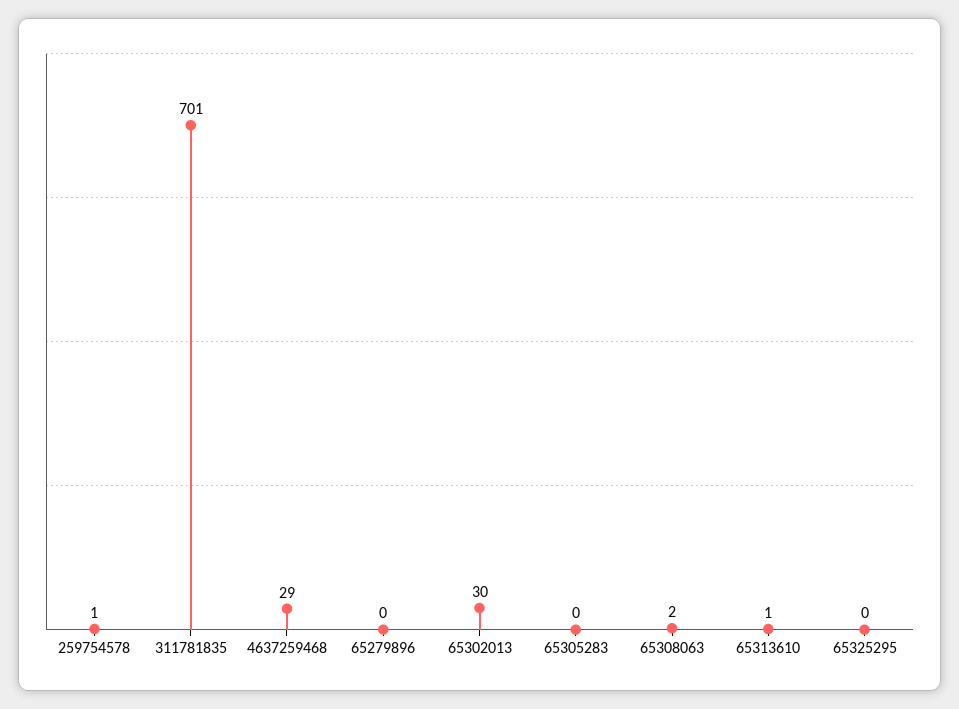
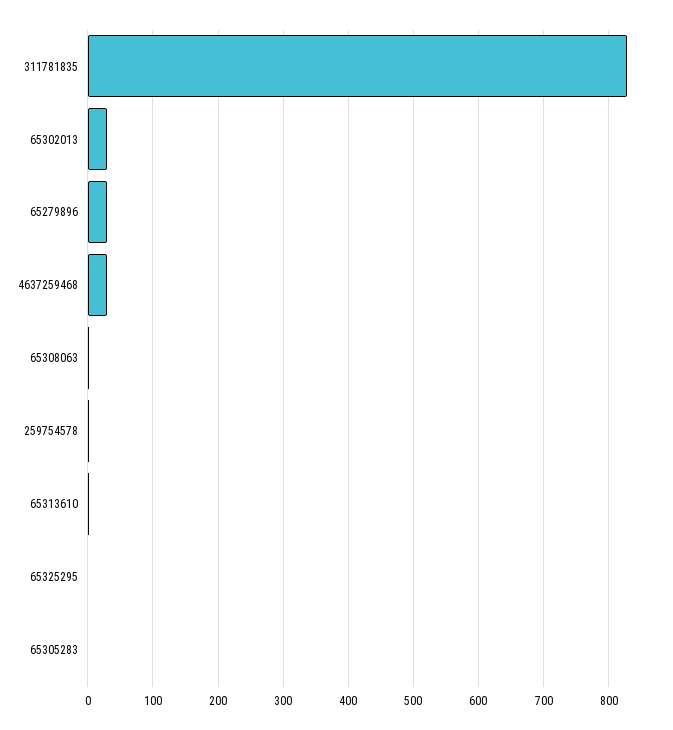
  {
    "259754578": 1,
-   "311781835": 701,
+   "311781835": 830,
    "4637259468": 29,
-   "65279896": 0,
+   "65279896": 30,
    "65302013": 30,
    "65305283": 0,
    "65308063": 2,
    "65313610": 1,
    "65325295": 0
  }

